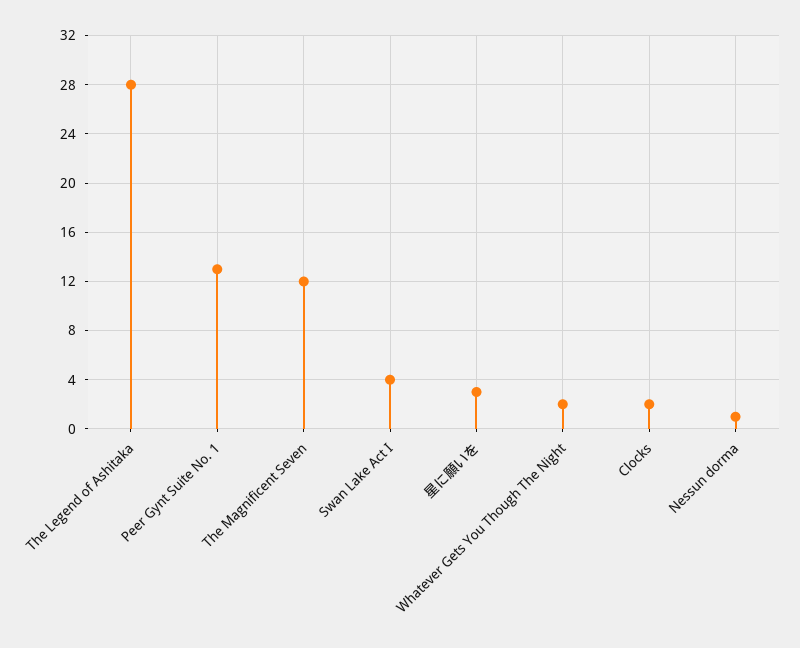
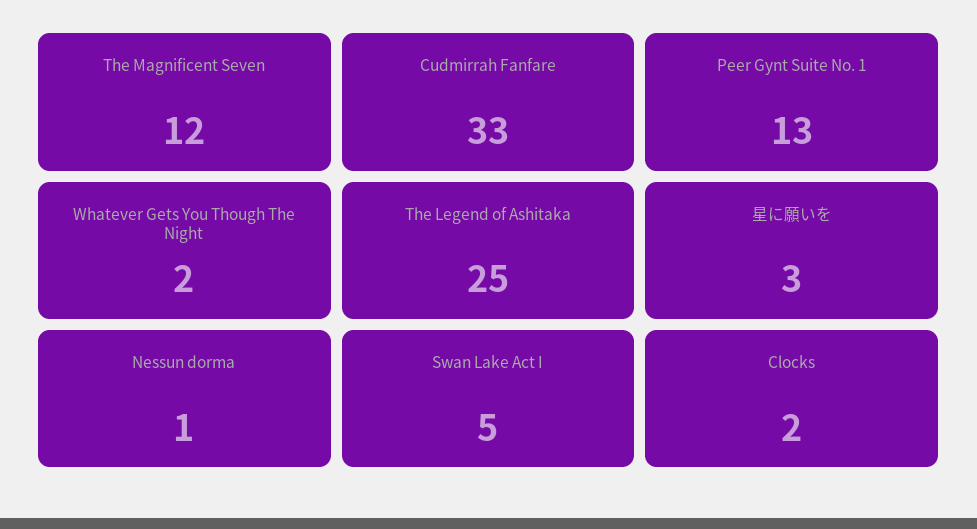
  {
-   "The Legend of Ashitaka": 28,
+   "The Legend of Ashitaka": 25,
    "Peer Gynt Suite No. 1": 13,
    "The Magnificent Seven": 12,
-   "Swan Lake Act I": 4,
+   "Swan Lake Act I": 5,
    "星に願いを": 3,
    "Whatever Gets You Though The Night": 2,
    "Clocks": 2,
-   "Nessun dorma": 1
+   "Nessun dorma": 1,
+   "Cudmirrah Fanfare": 33
  }

